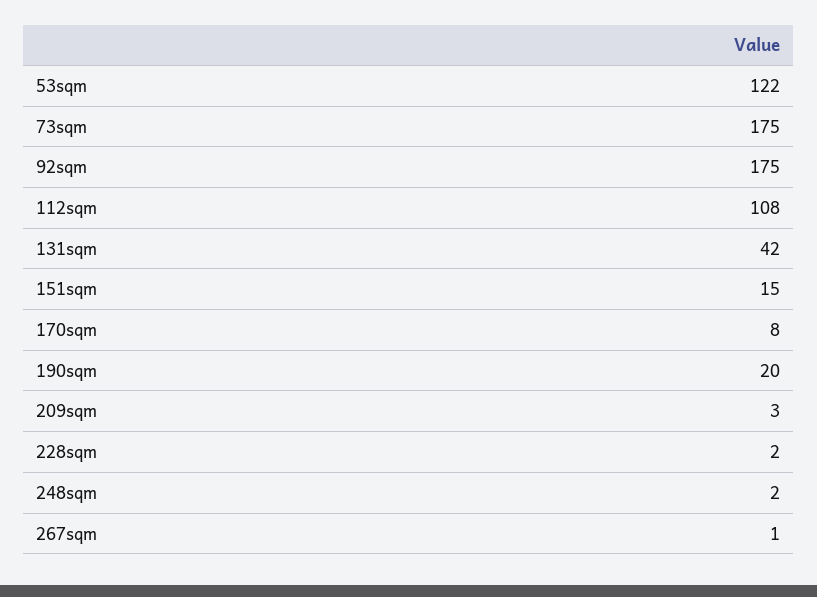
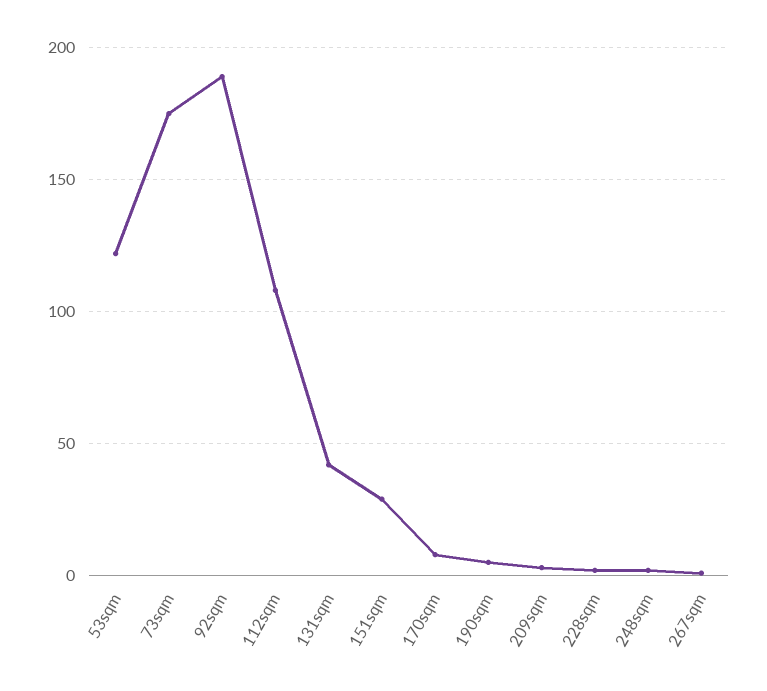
  {
    "53sqm": 122,
    "73sqm": 175,
-   "92sqm": 175,
+   "92sqm": 190,
    "112sqm": 108,
    "131sqm": 42,
-   "151sqm": 15,
+   "151sqm": 30,
    "170sqm": 8,
-   "190sqm": 20,
+   "190sqm": 5,
    "209sqm": 3,
    "228sqm": 2,
    "248sqm": 2,
    "267sqm": 1
  }

